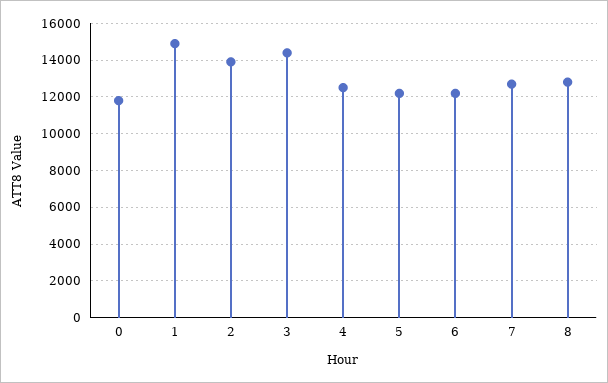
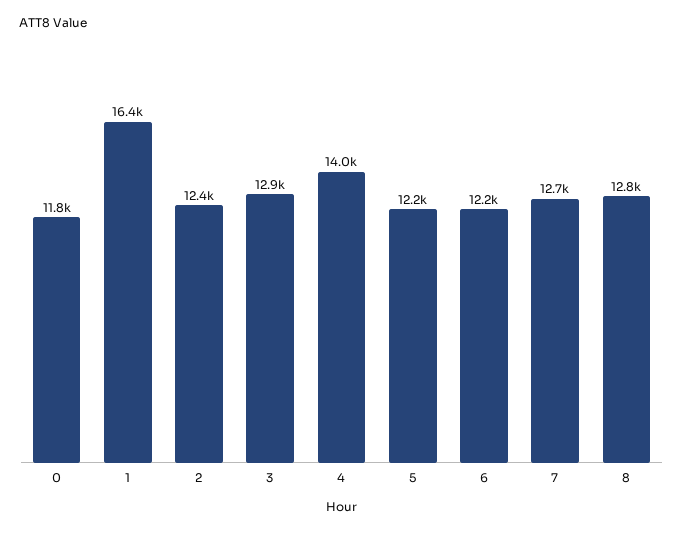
  {
    "0": 11800,
-   "1": 15000,
+   "1": 16400,
-   "2": 14000,
+   "2": 12400,
-   "3": 14500,
+   "3": 12900,
-   "4": 12500,
+   "4": 14000,
    "5": 12200,
    "6": 12200,
    "7": 12700,
    "8": 12800
  }

